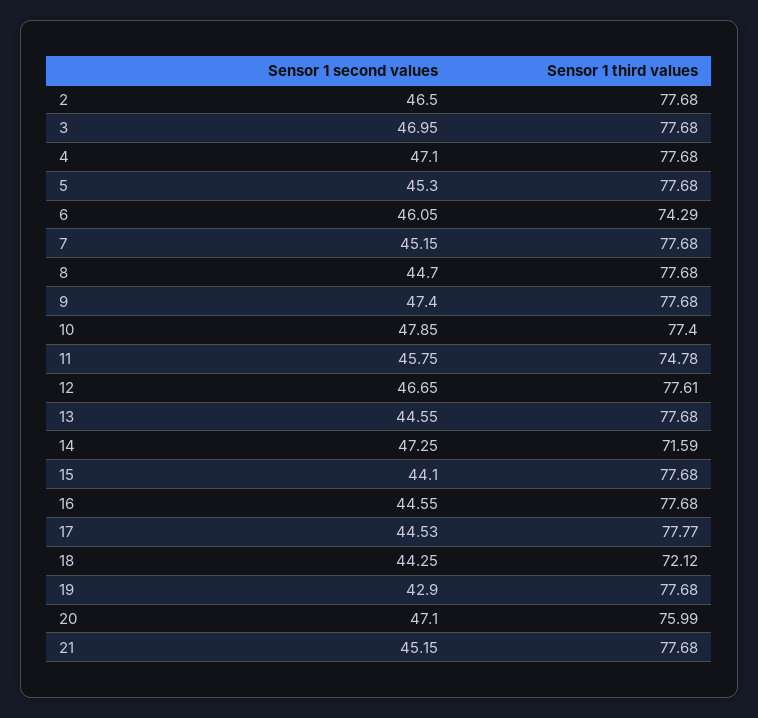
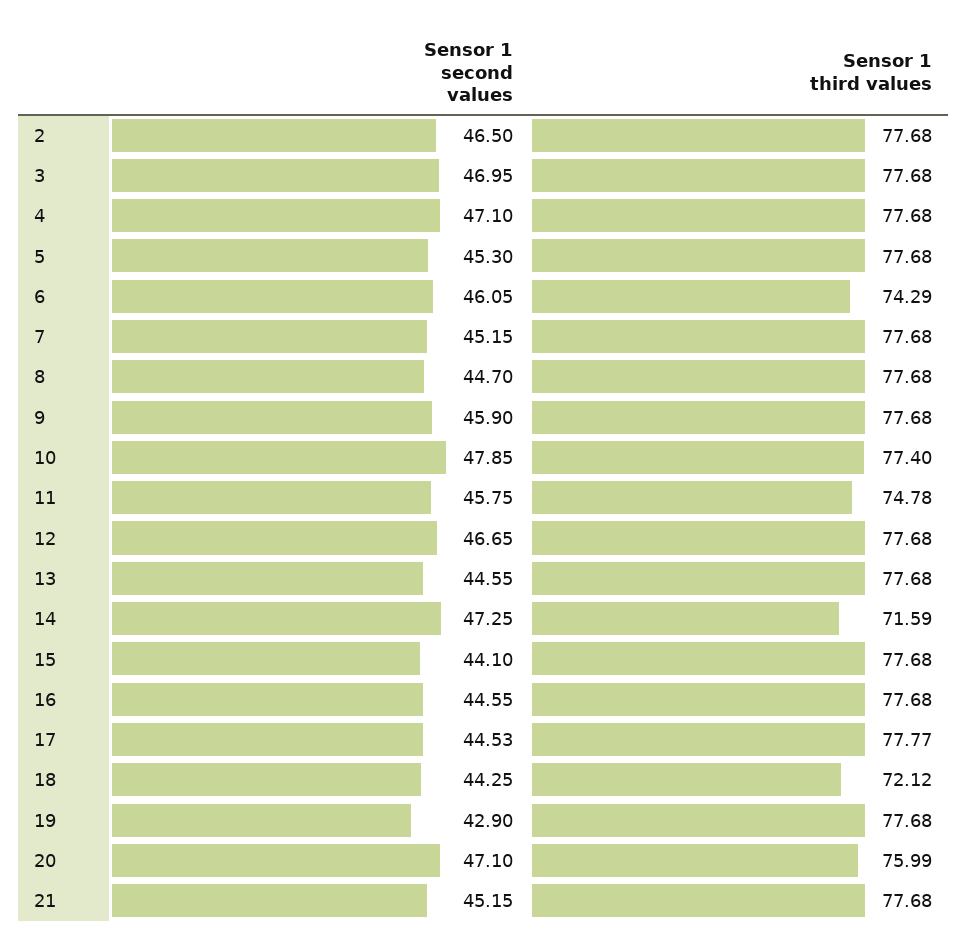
  {
    "Sensor 1 second values": {
      "2": 46.5,
      "3": 46.95,
      "4": 47.1,
      "5": 45.3,
      "6": 46.05,
      "7": 45.15,
      "8": 44.7,
-     "9": 47.4,
+     "9": 45.9,
      "10": 47.85,
      "11": 45.75,
      "12": 46.65,
      "13": 44.55,
      "14": 47.25,
      "15": 44.1,
      "16": 44.55,
      "17": 44.53,
      "18": 44.25,
      "19": 42.9,
      "20": 47.1,
      "21": 45.15
    },
    "Sensor 1 third values": {
      "2": 77.68,
      "3": 77.68,
      "4": 77.68,
      "5": 77.68,
      "6": 74.29,
      "7": 77.68,
      "8": 77.68,
      "9": 77.68,
      "10": 77.4,
      "11": 74.78,
-     "12": 77.61,
+     "12": 77.68,
      "13": 77.68,
      "14": 71.59,
      "15": 77.68,
      "16": 77.68,
      "17": 77.77,
      "18": 72.12,
      "19": 77.68,
      "20": 75.99,
      "21": 77.68
    }
  }

